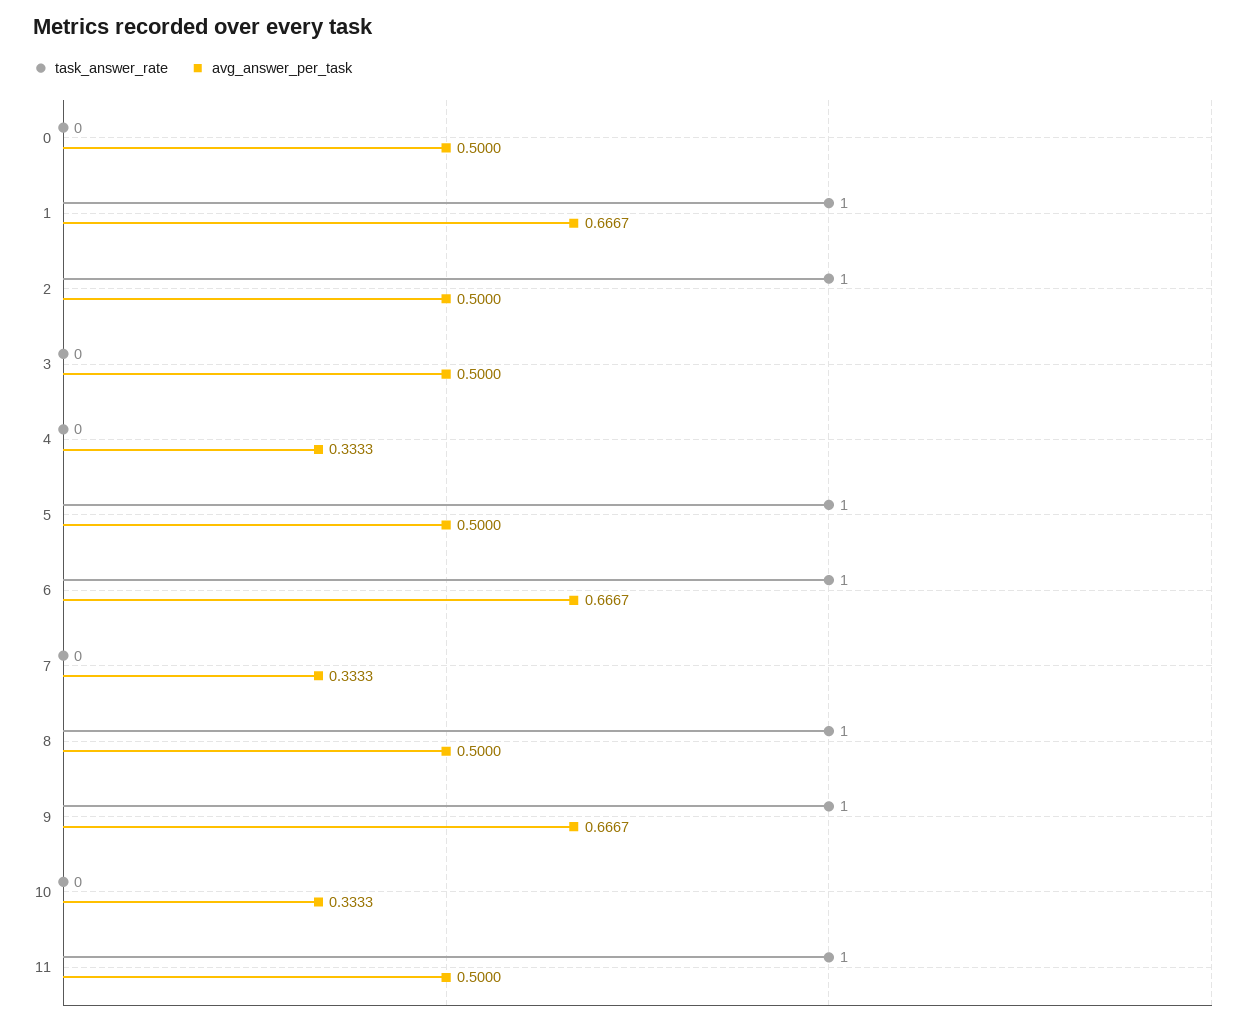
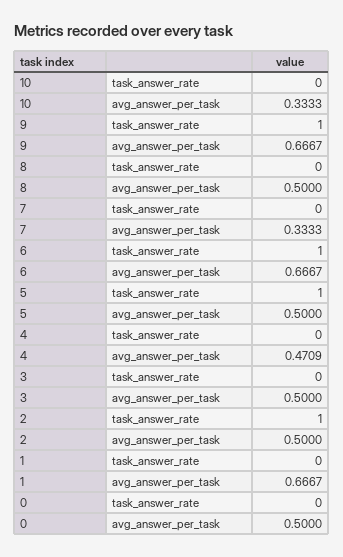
  {
    "task_answer_rate": {
      "0": 0,
-     "1": 1,
+     "1": 0,
      "2": 1,
      "3": 0,
      "4": 0,
      "5": 1,
      "6": 1,
      "7": 0,
-     "8": 1,
+     "8": 0,
      "9": 1,
-     "10": 0,
+     "10": 0
-     "11": 1
    },
    "avg_answer_per_task": {
      "0": 0.5,
      "1": 0.6667,
      "2": 0.5,
      "3": 0.5,
-     "4": 0.3333,
+     "4": 0.4709,
      "5": 0.5,
      "6": 0.6667,
      "7": 0.3333,
      "8": 0.5,
      "9": 0.6667,
-     "10": 0.3333,
+     "10": 0.3333
-     "11": 0.5
    }
  }

